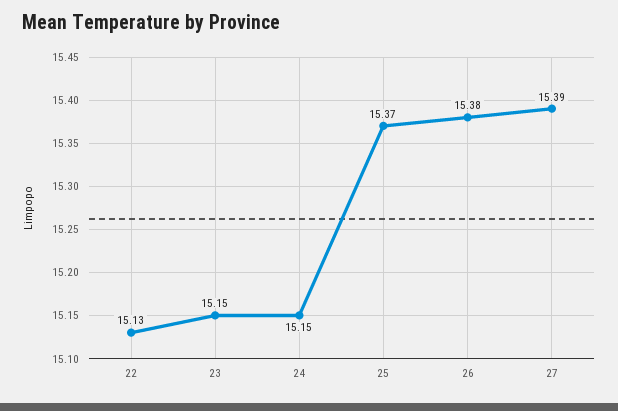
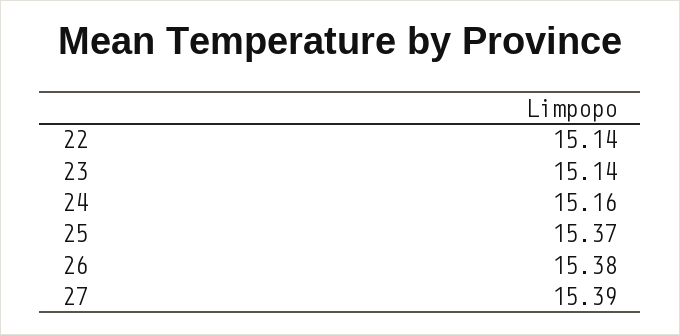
  {
-   "22": 15.13,
+   "22": 15.14,
-   "23": 15.15,
+   "23": 15.14,
-   "24": 15.15,
+   "24": 15.16,
    "25": 15.37,
    "26": 15.38,
    "27": 15.39
  }

